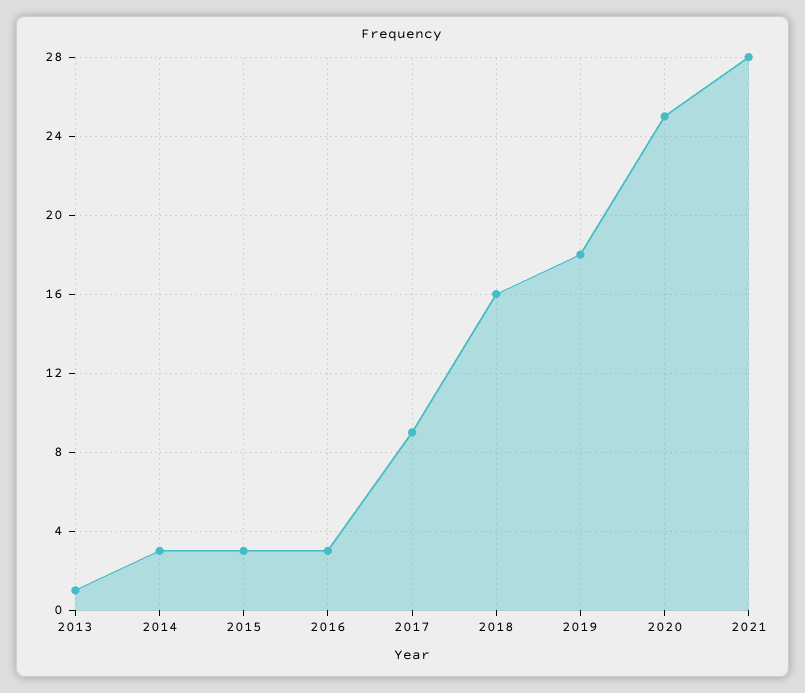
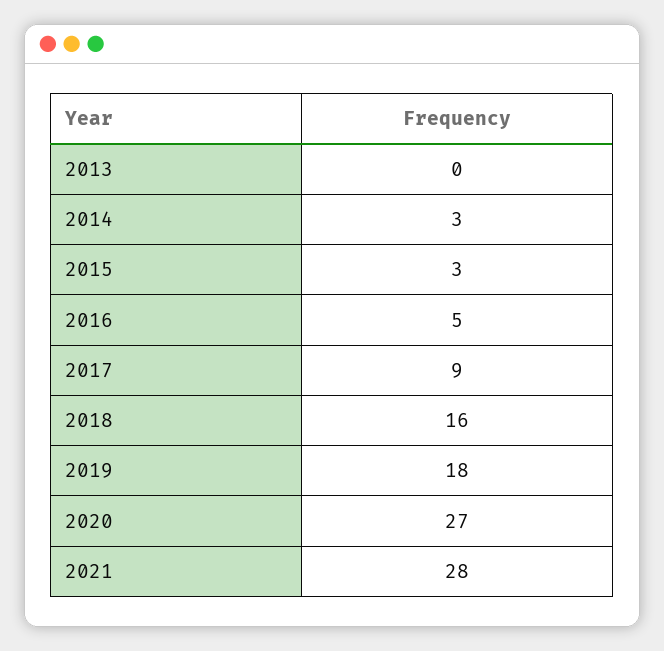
  {
-   "2013": 1,
+   "2013": 0,
    "2014": 3,
    "2015": 3,
-   "2016": 3,
+   "2016": 5,
    "2017": 9,
    "2018": 16,
    "2019": 18,
-   "2020": 25,
+   "2020": 27,
    "2021": 28
  }

